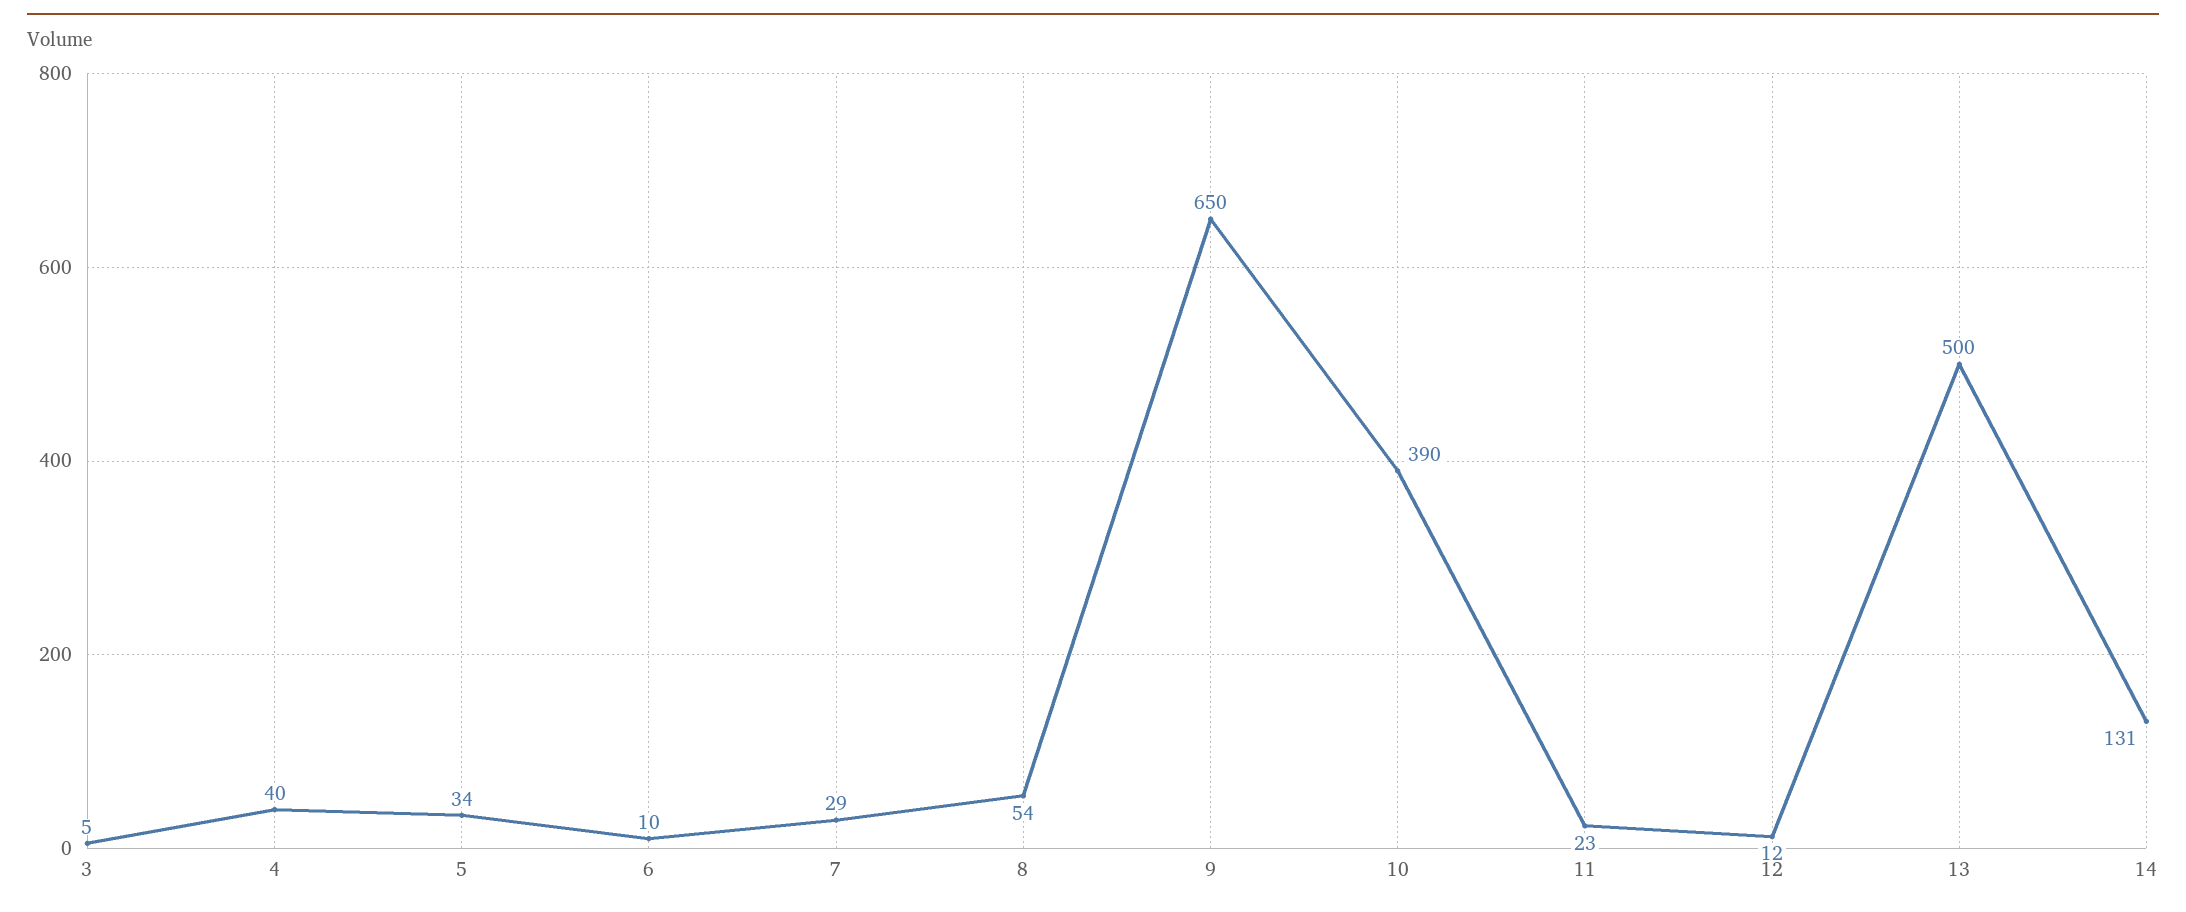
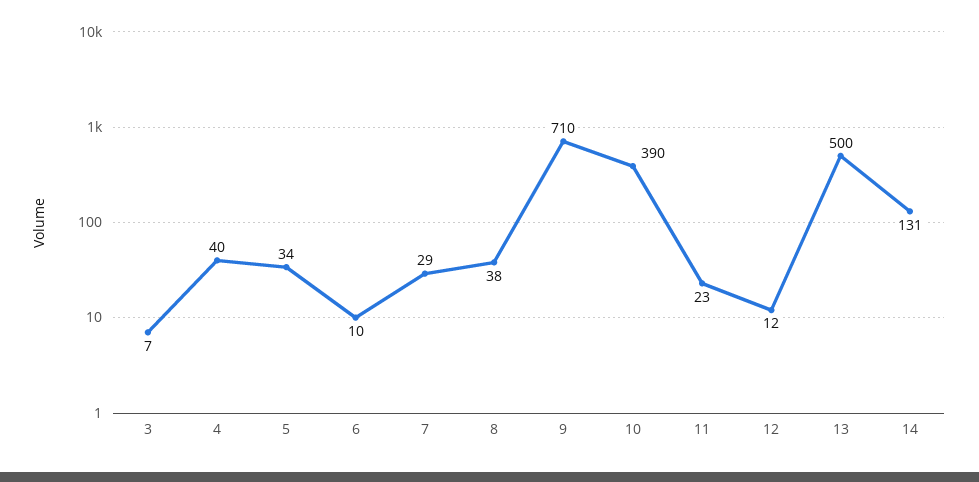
  {
-   "3": 5,
+   "3": 7,
    "4": 40,
    "5": 34,
    "6": 10,
    "7": 29,
-   "8": 54,
+   "8": 38,
-   "9": 650,
+   "9": 710,
    "10": 390,
    "11": 23,
    "12": 12,
    "13": 500,
    "14": 131
  }

